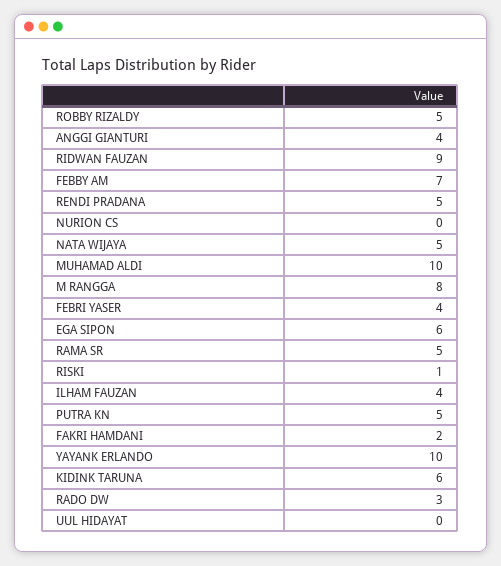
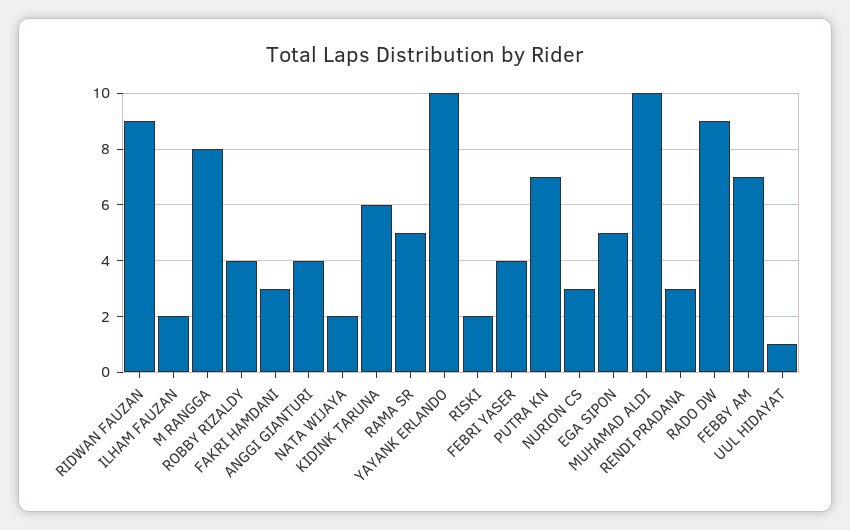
  {
-   "ROBBY RIZALDY": 5,
+   "ROBBY RIZALDY": 4,
    "ANGGI GIANTURI": 4,
    "RIDWAN FAUZAN": 9,
    "FEBBY AM": 7,
-   "RENDI PRADANA": 5,
+   "RENDI PRADANA": 3,
-   "NURION CS": 0,
+   "NURION CS": 3,
-   "NATA WIJAYA": 5,
+   "NATA WIJAYA": 2,
    "MUHAMAD ALDI": 10,
    "M RANGGA": 8,
    "FEBRI YASER": 4,
-   "EGA SIPON": 6,
+   "EGA SIPON": 5,
    "RAMA SR": 5,
-   "RISKI": 1,
+   "RISKI": 2,
-   "ILHAM FAUZAN": 4,
+   "ILHAM FAUZAN": 2,
-   "PUTRA KN": 5,
+   "PUTRA KN": 7,
-   "FAKRI HAMDANI": 2,
+   "FAKRI HAMDANI": 3,
    "YAYANK ERLANDO": 10,
    "KIDINK TARUNA": 6,
-   "RADO DW": 3,
+   "RADO DW": 9,
-   "UUL HIDAYAT": 0
+   "UUL HIDAYAT": 1
  }

